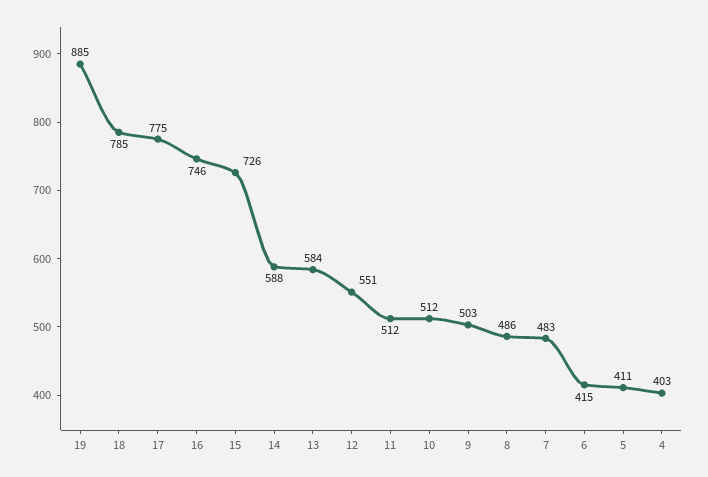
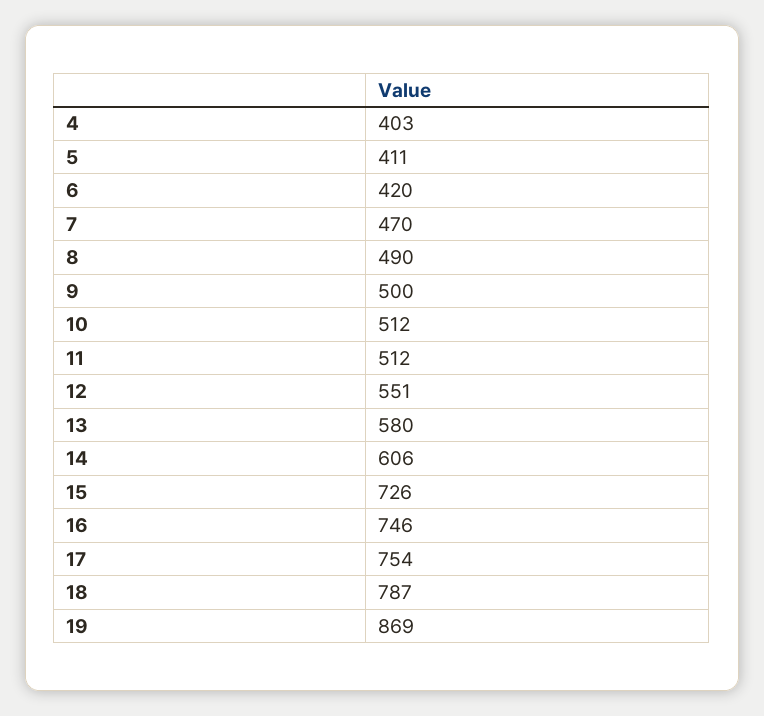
  {
-   "19": 885,
+   "19": 869,
-   "18": 785,
+   "18": 787,
-   "17": 775,
+   "17": 754,
    "16": 746,
    "15": 726,
-   "14": 588,
+   "14": 606,
-   "13": 584,
+   "13": 580,
    "12": 551,
    "11": 512,
    "10": 512,
-   "9": 503,
+   "9": 500,
-   "8": 486,
+   "8": 490,
-   "7": 483,
+   "7": 470,
-   "6": 415,
+   "6": 420,
    "5": 411,
    "4": 403
  }

